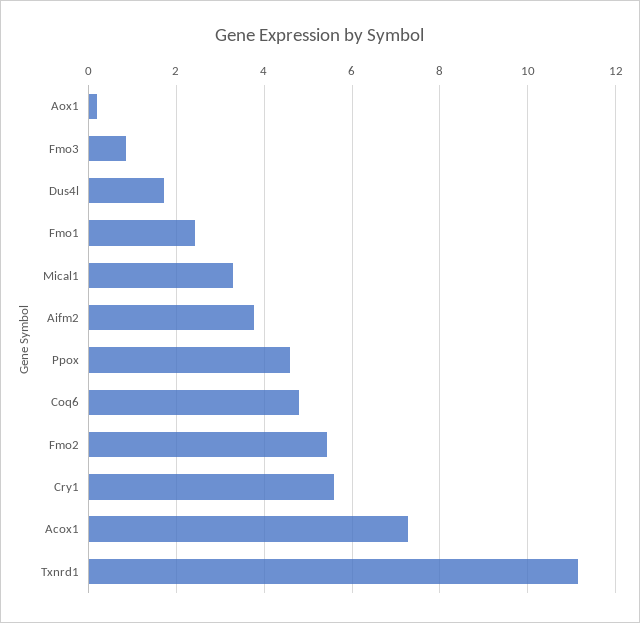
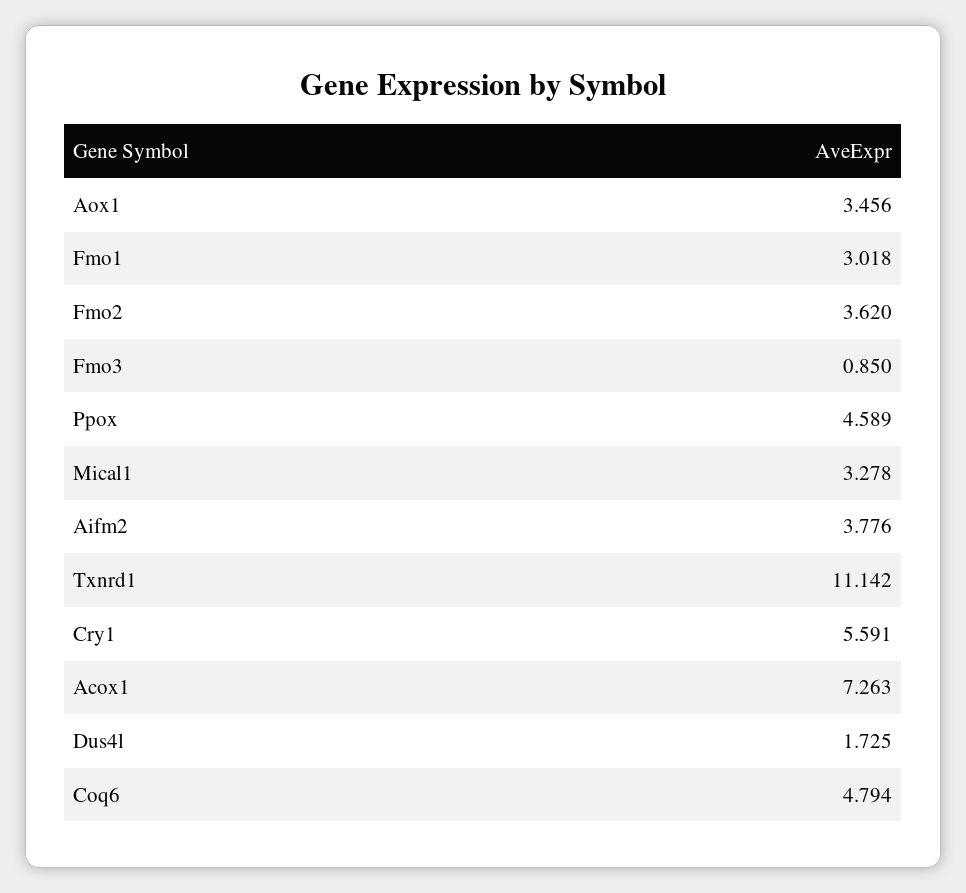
  {
-   "Aox1": 0.2,
+   "Aox1": 3.456,
    "Fmo3": 0.85,
    "Dus4l": 1.725,
-   "Fmo1": 2.4,
+   "Fmo1": 3.018,
    "Mical1": 3.278,
    "Aifm2": 3.776,
    "Ppox": 4.589,
    "Coq6": 4.794,
-   "Fmo2": 5.4,
+   "Fmo2": 3.62,
    "Cry1": 5.591,
    "Acox1": 7.263,
    "Txnrd1": 11.142
  }

